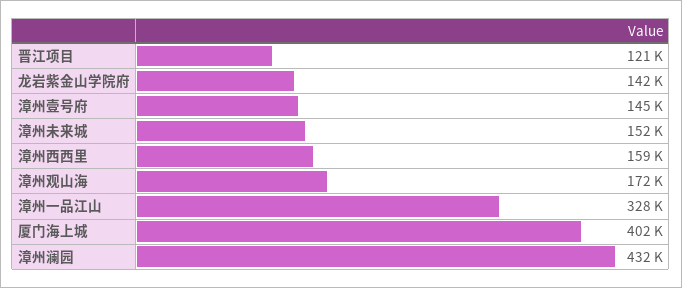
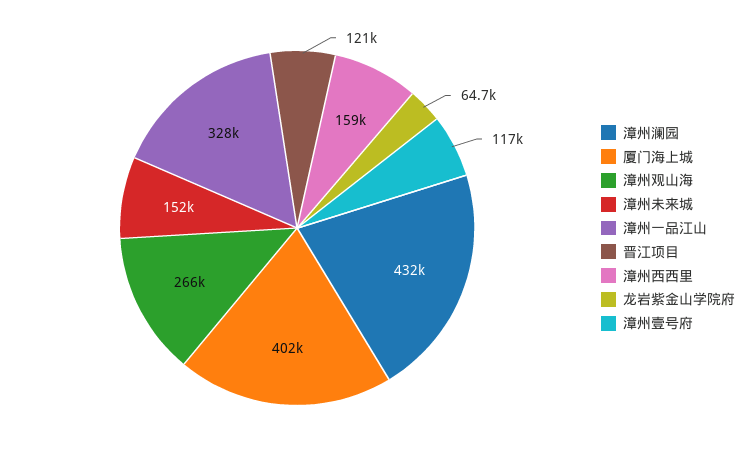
  {
    "晋江项目": 121000,
-   "龙岩紫金山学院府": 142000,
+   "龙岩紫金山学院府": 64700,
-   "漳州壹号府": 145000,
+   "漳州壹号府": 117000,
    "漳州未来城": 152000,
    "漳州西西里": 159000,
-   "漳州观山海": 172000,
+   "漳州观山海": 266000,
    "漳州一品江山": 328000,
    "厦门海上城": 402000,
    "漳州澜园": 432000
  }

